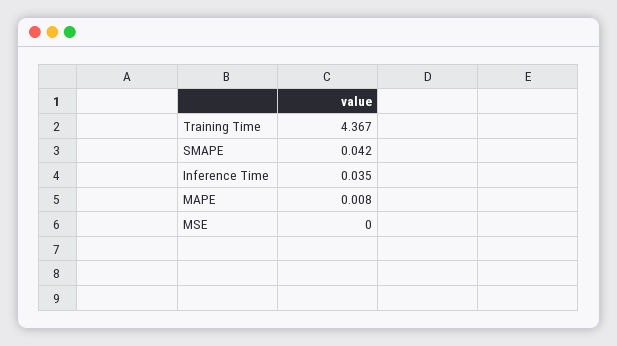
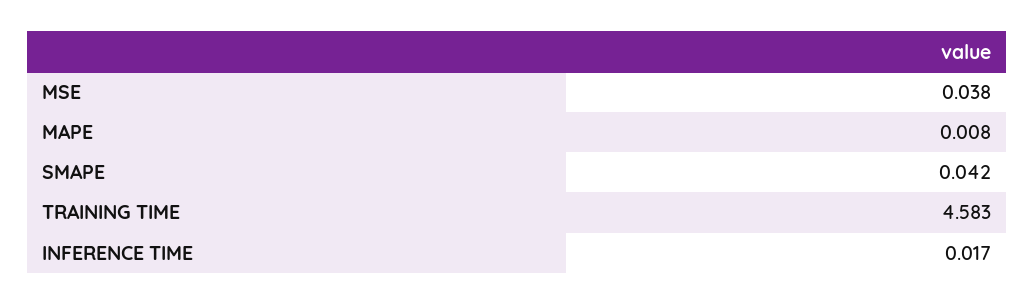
  {
-   "Training Time": 4.367,
+   "Training Time": 4.583,
    "SMAPE": 0.042,
-   "Inference Time": 0.035,
+   "Inference Time": 0.017,
    "MAPE": 0.008,
-   "MSE": 0
+   "MSE": 0.038
  }

